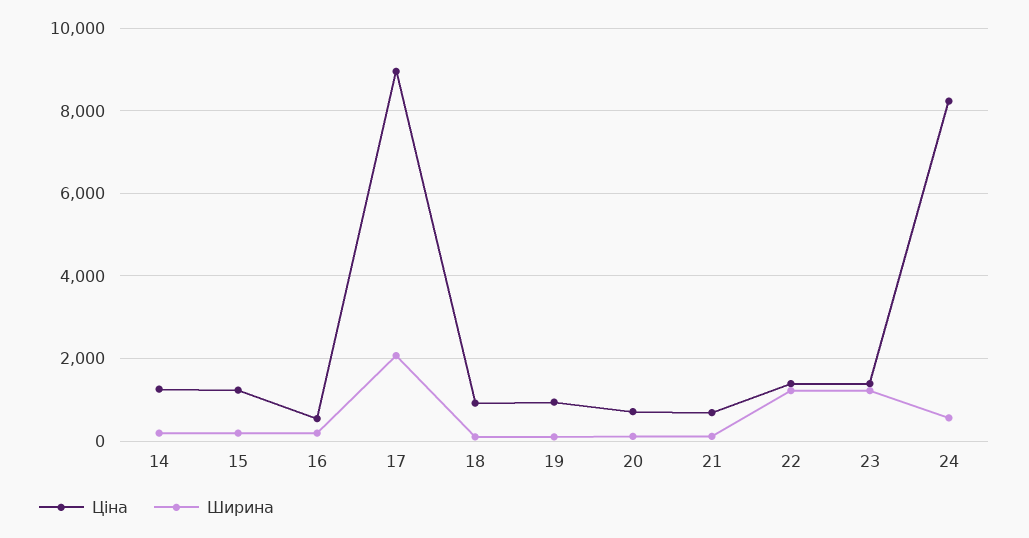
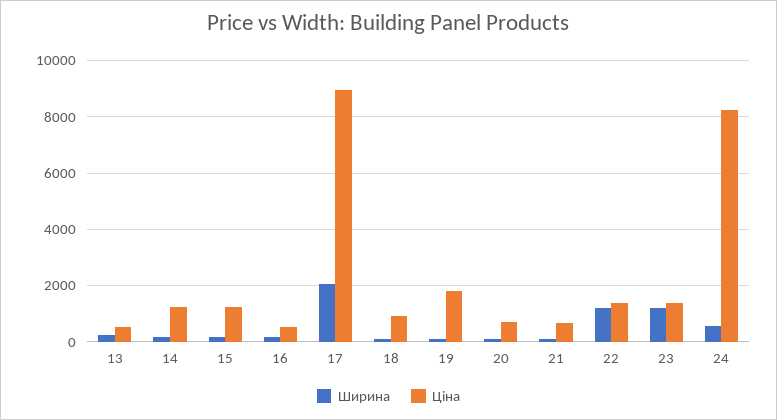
  {
    "Ціна": {
      "14": 1200,
      "15": 1200,
      "16": 600,
      "17": 9000,
      "18": 1000,
-     "19": 1000,
+     "19": 1750,
      "20": 800,
      "21": 600,
      "22": 1400,
      "23": 1400,
-     "24": 8200
+     "24": 8200,
+     "13": 500
    },
    "Ширина": {
      "14": 200,
      "15": 200,
      "16": 200,
      "17": 2000,
      "18": 200,
      "19": 200,
      "20": 200,
      "21": 200,
      "22": 1200,
      "23": 1200,
-     "24": 600
+     "24": 600,
+     "13": 250
    }
  }

